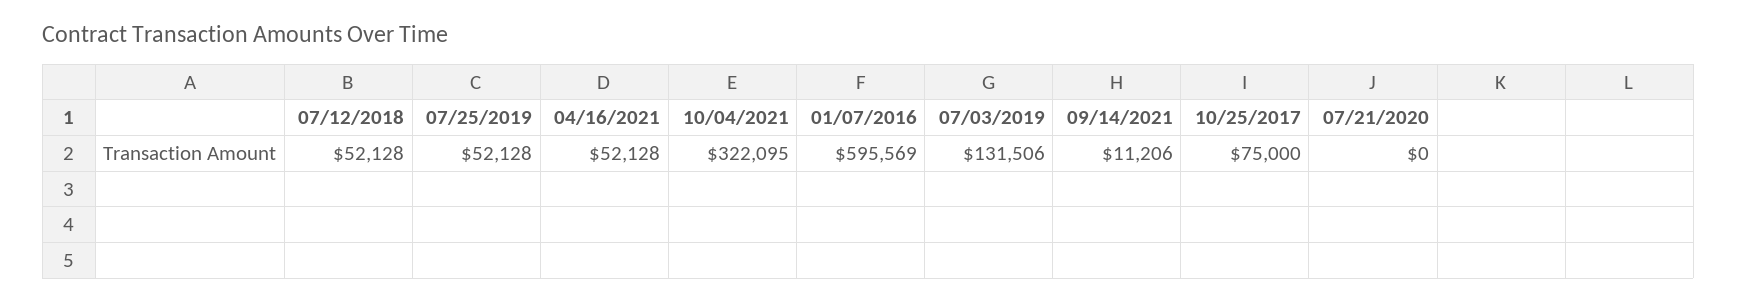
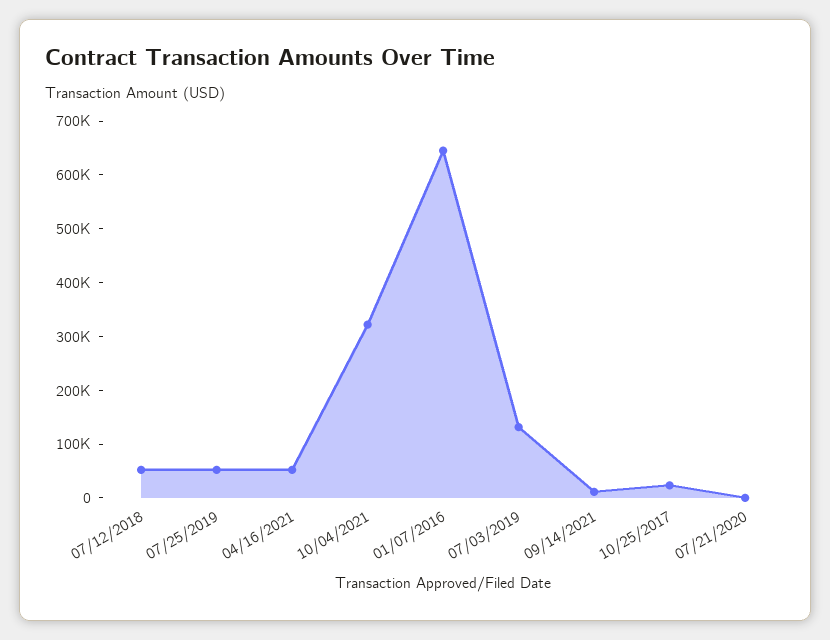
  {
    "07/12/2018": 52128,
    "07/25/2019": 52128,
    "04/16/2021": 52128,
    "10/04/2021": 322095,
-   "01/07/2016": 595569,
+   "01/07/2016": 640000,
    "07/03/2019": 131506,
    "09/14/2021": 11206,
-   "10/25/2017": 75000,
+   "10/25/2017": 20000,
    "07/21/2020": 0
  }

